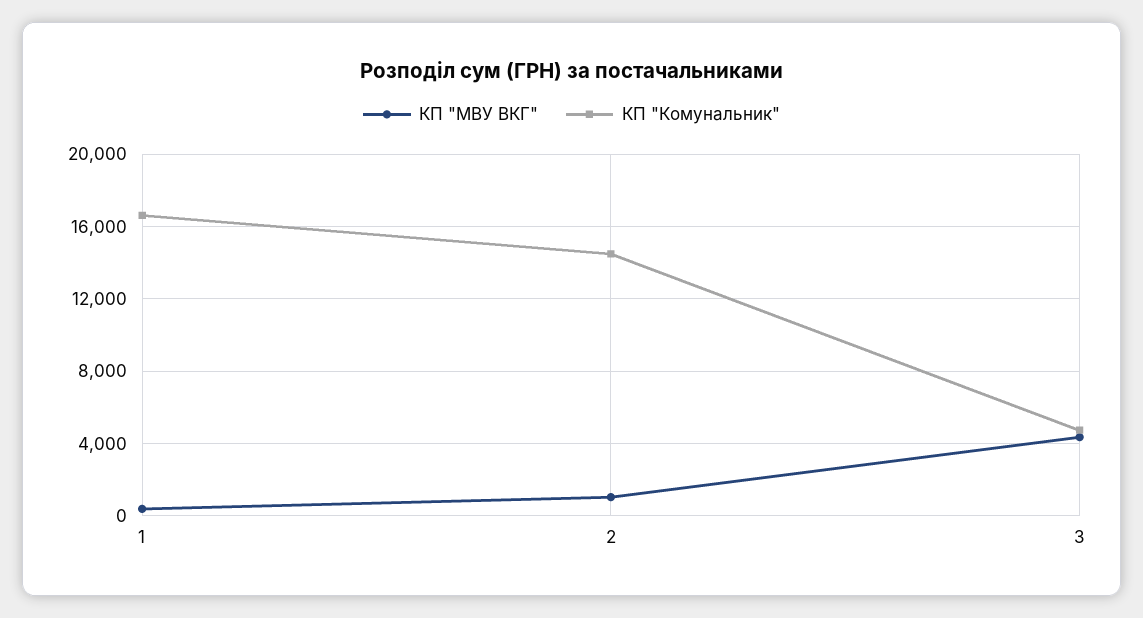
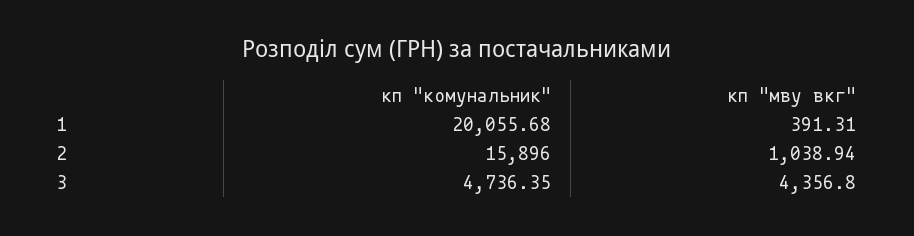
  {
    "КП \"МВУ ВКГ\"": {
      "1": 391.31,
      "2": 1038.94,
      "3": 4356.8
    },
    "КП \"Комунальник\"": {
-     "1": 16500,
+     "1": 20055.68,
-     "2": 14500,
+     "2": 15896,
      "3": 4736.35
    }
  }

